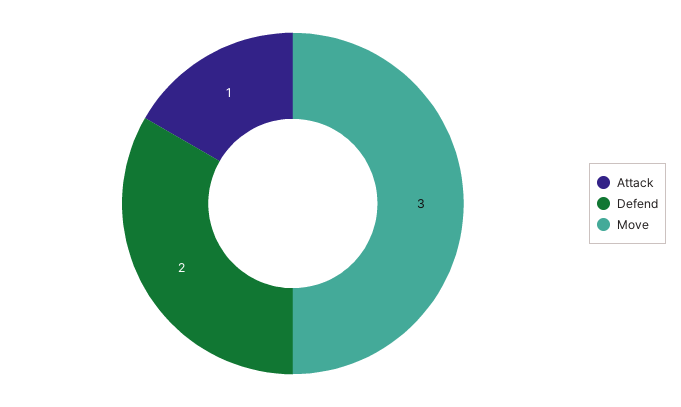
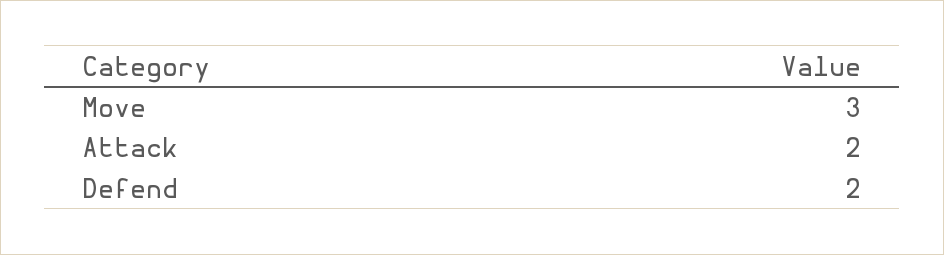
  {
-   "Attack": 1,
+   "Attack": 2,
    "Defend": 2,
    "Move": 3
  }

